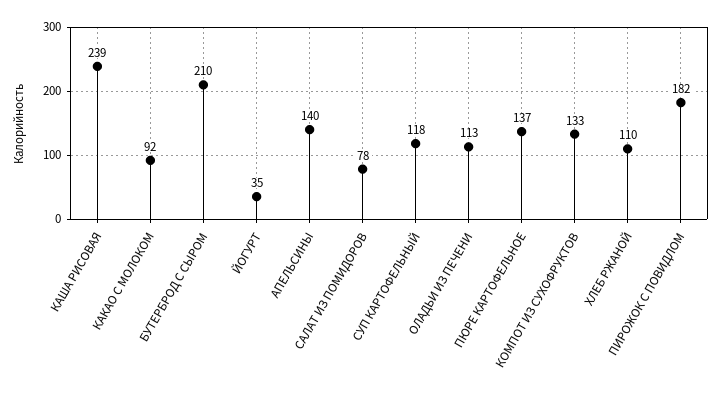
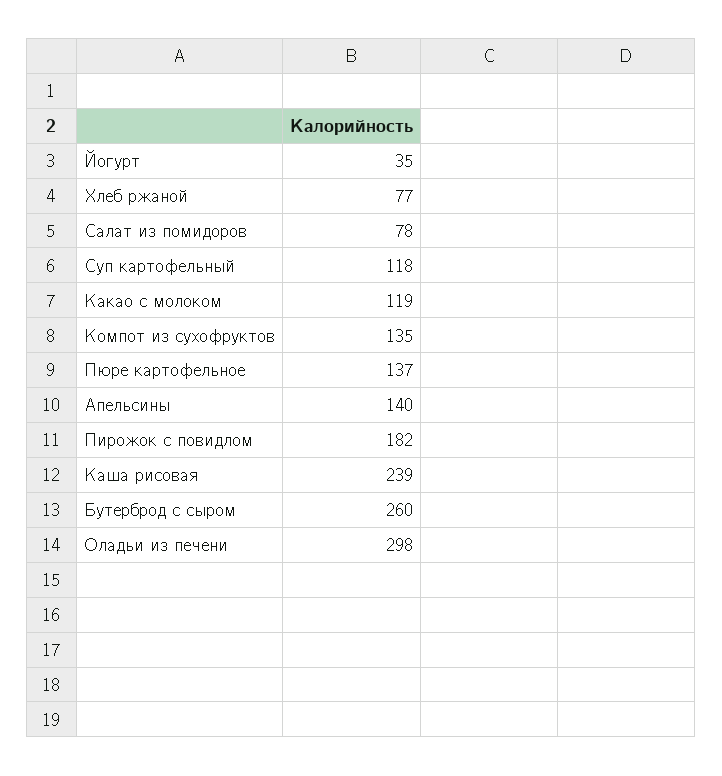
  {
    "КАША РИСОВАЯ": 239,
-   "КАКАО С МОЛОКОМ": 92,
+   "КАКАО С МОЛОКОМ": 119,
-   "БУТЕРБРОД С СЫРОМ": 210,
+   "БУТЕРБРОД С СЫРОМ": 260,
    "ЙОГУРТ": 35,
    "АПЕЛЬСИНЫ": 140,
    "САЛАТ ИЗ ПОМИДОРОВ": 78,
    "СУП КАРТОФЕЛЬНЫЙ": 118,
-   "ОЛАДЬИ ИЗ ПЕЧЕНИ": 113,
+   "ОЛАДЬИ ИЗ ПЕЧЕНИ": 298,
    "ПЮРЕ КАРТОФЕЛЬНОЕ": 137,
-   "КОМПОТ ИЗ СУХОФРУКТОВ": 133,
+   "КОМПОТ ИЗ СУХОФРУКТОВ": 135,
-   "ХЛЕБ РЖАНОЙ": 110,
+   "ХЛЕБ РЖАНОЙ": 77,
    "ПИРОЖОК С ПОВИДЛОМ": 182
  }

